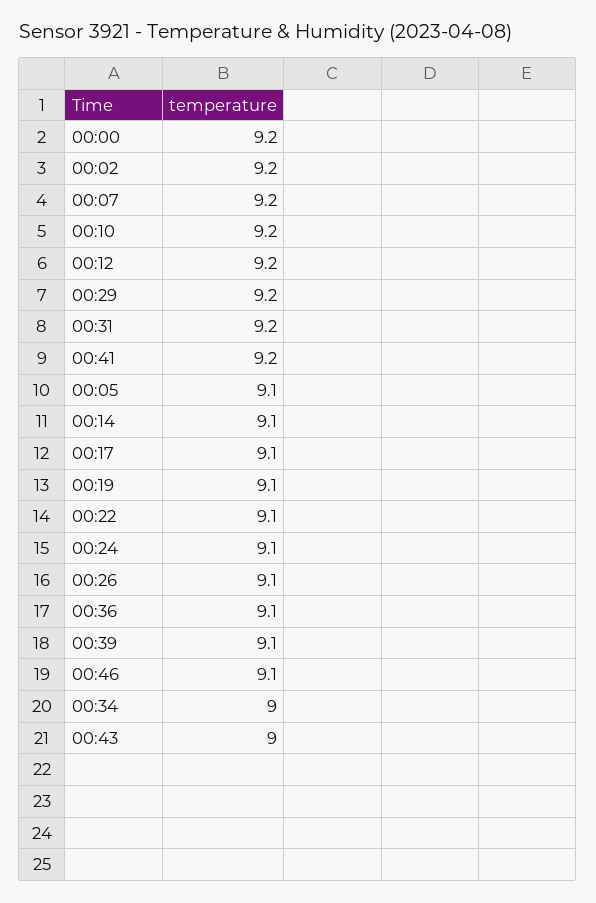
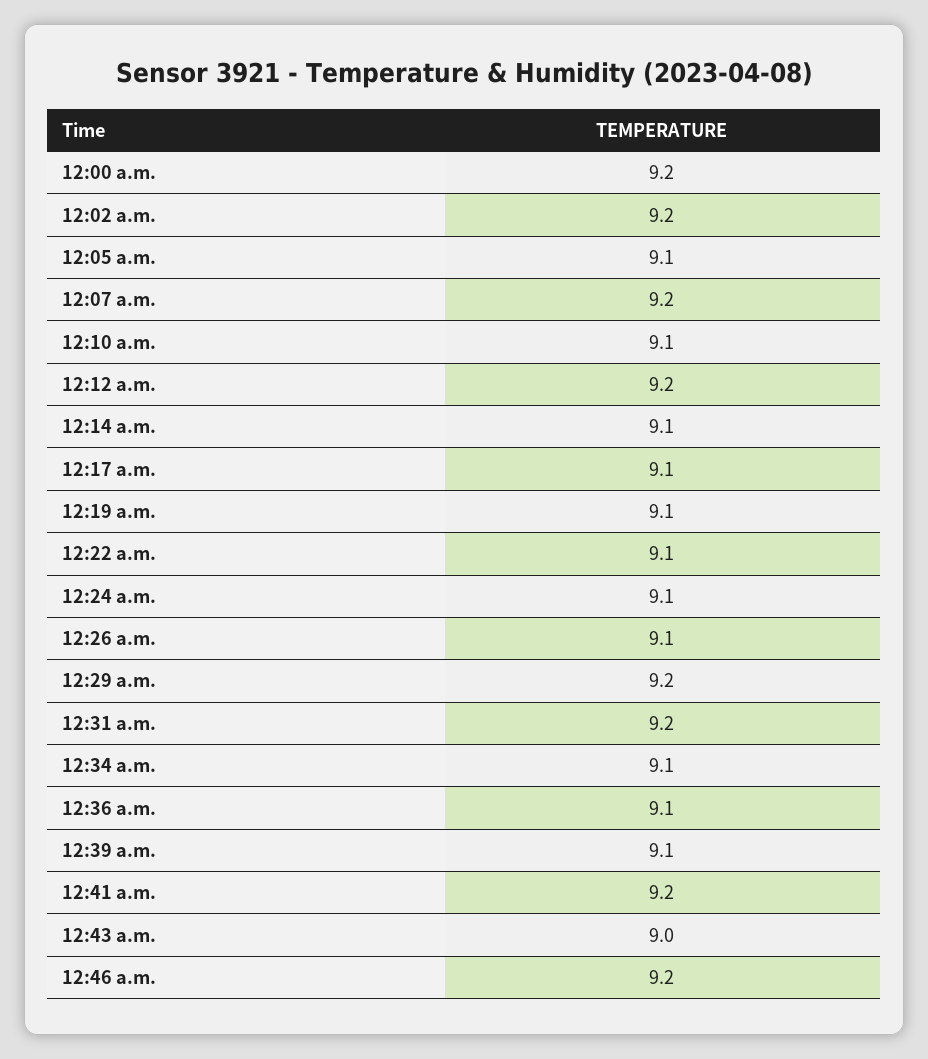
  {
    "00:00": 9.2,
    "00:02": 9.2,
    "00:07": 9.2,
-   "00:10": 9.2,
+   "00:10": 9.1,
    "00:12": 9.2,
    "00:29": 9.2,
    "00:31": 9.2,
    "00:41": 9.2,
    "00:05": 9.1,
    "00:14": 9.1,
    "00:17": 9.1,
    "00:19": 9.1,
    "00:22": 9.1,
    "00:24": 9.1,
    "00:26": 9.1,
    "00:36": 9.1,
    "00:39": 9.1,
-   "00:46": 9.1,
+   "00:46": 9.2,
-   "00:34": 9,
+   "00:34": 9.1,
    "00:43": 9
  }

